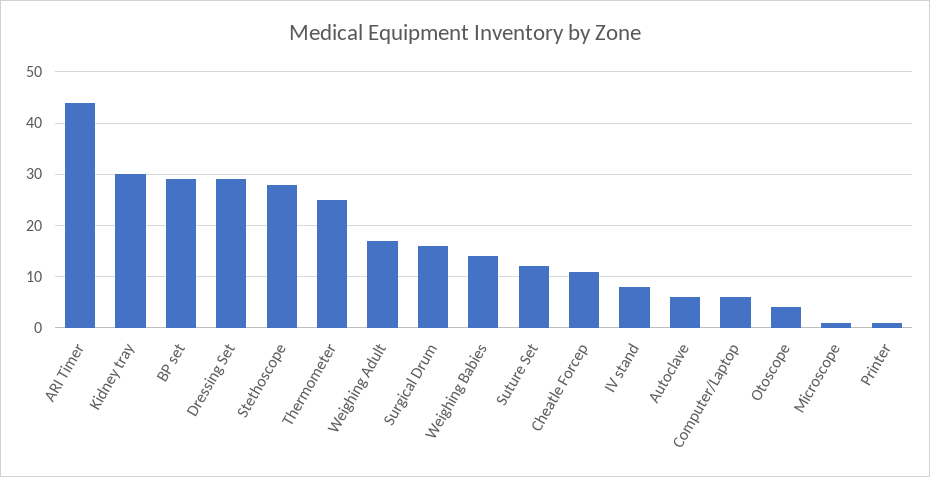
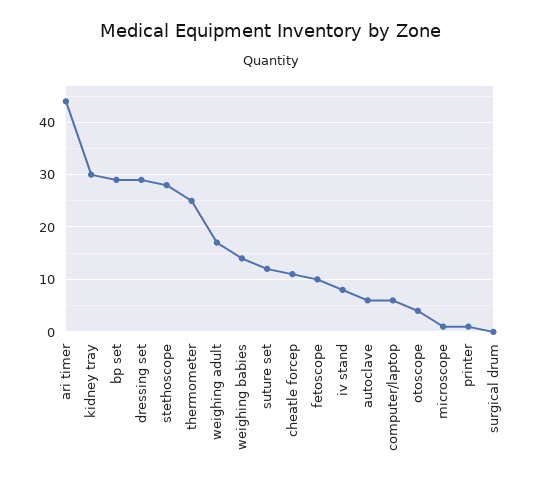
  {
    "ARI Timer": 45,
    "Kidney tray": 30,
    "BP set": 30,
    "Dressing Set": 30,
    "Stethoscope": 30,
    "Thermometer": 25,
    "Weighing Adult": 15,
-   "Surgical Drum": 15,
+   "Surgical Drum": 0,
    "Weighing Babies": 15,
    "Suture Set": 10,
    "Cheatle Forcep": 10,
    "IV stand": 10,
    "Autoclave": 5,
    "Computer/Laptop": 5,
    "Otoscope": 5,
    "Microscope": 0,
-   "Printer": 0
+   "Printer": 0,
+   "fetoscope": 10
  }

